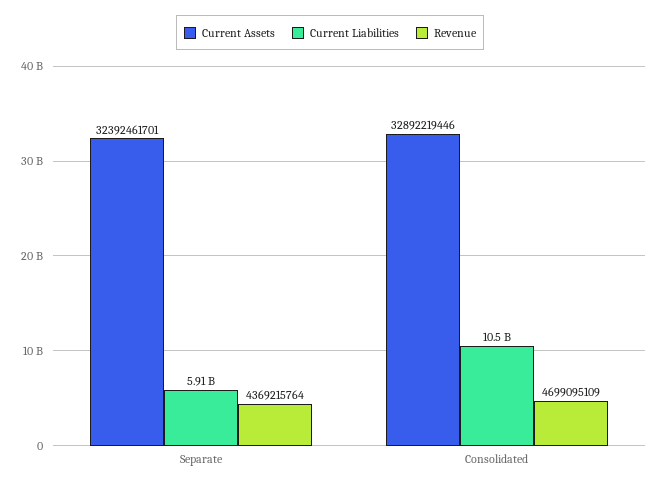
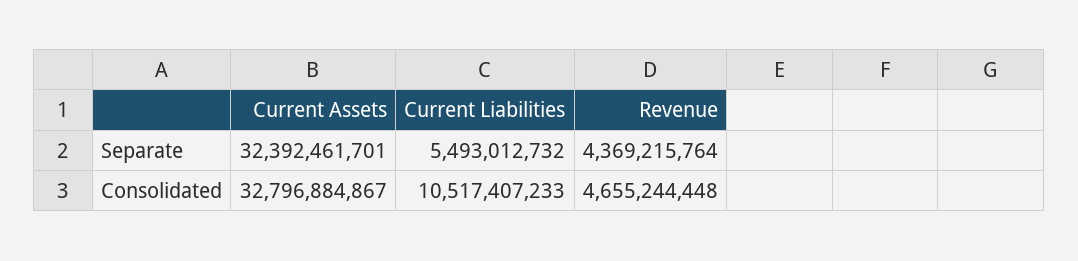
  {
    "Current Assets": {
      "Separate": 32392461701,
-     "Consolidated": 32892219446
+     "Consolidated": 32796884867
    },
    "Current Liabilities": {
-     "Separate": 5910000000,
+     "Separate": 5493012732,
      "Consolidated": 10517407233
    },
    "Revenue": {
      "Separate": 4369215764,
-     "Consolidated": 4699095109
+     "Consolidated": 4655244448
    }
  }

